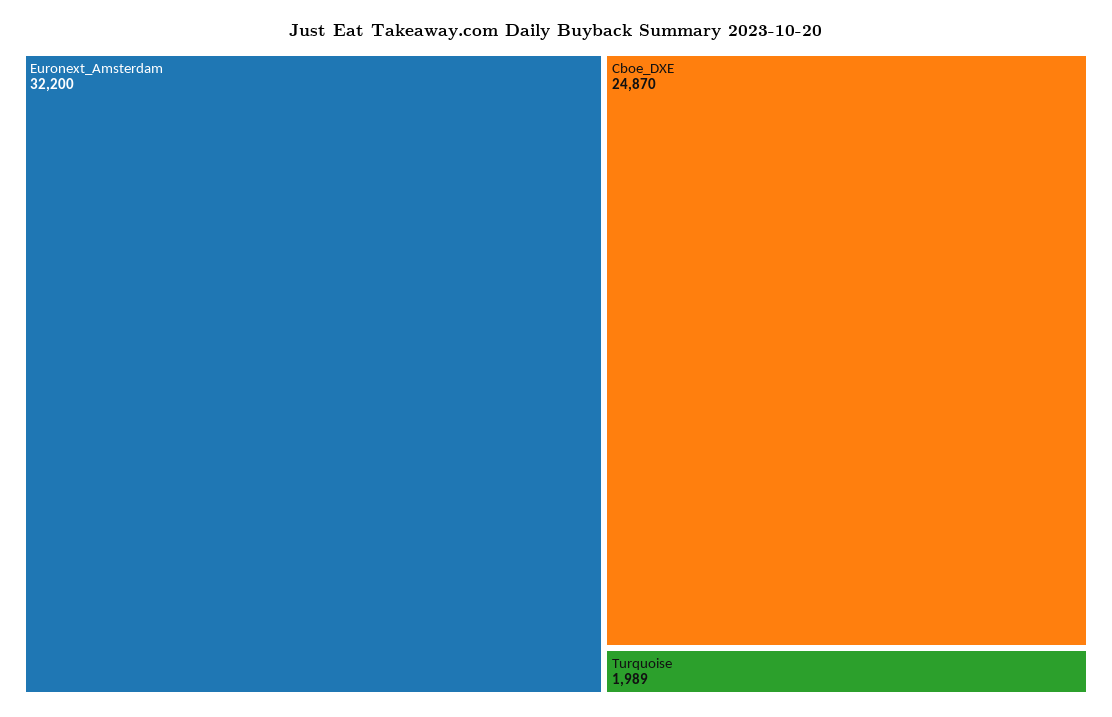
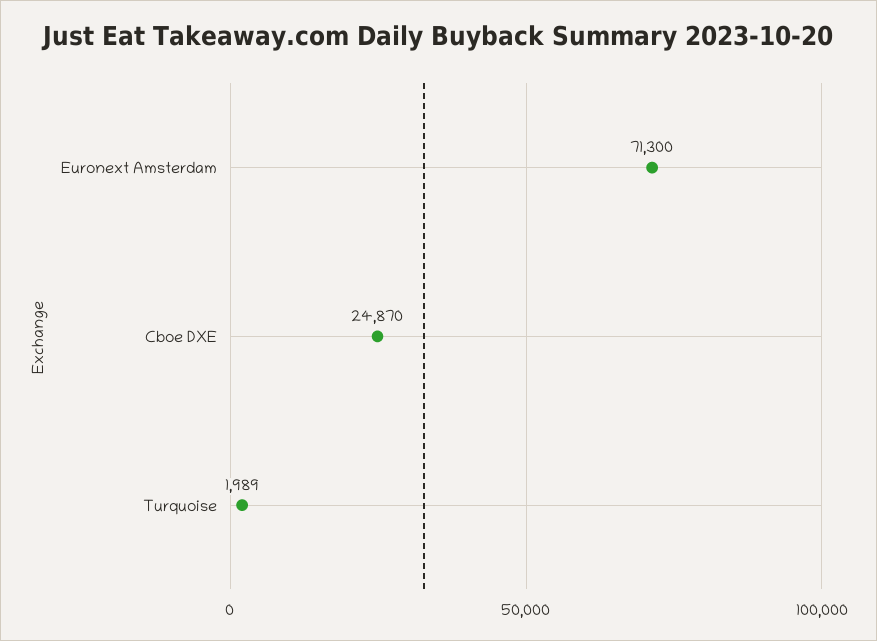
  {
-   "Euronext_Amsterdam": 32200,
+   "Euronext_Amsterdam": 71300,
    "Cboe_DXE": 24870,
    "Turquoise": 1989
  }

